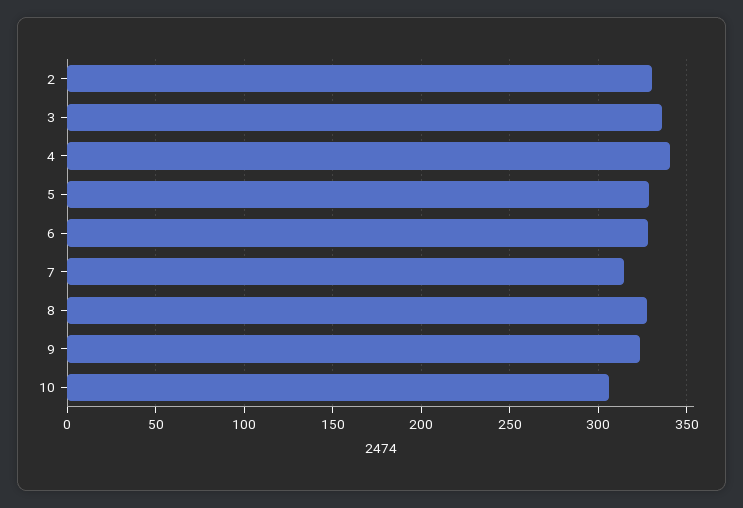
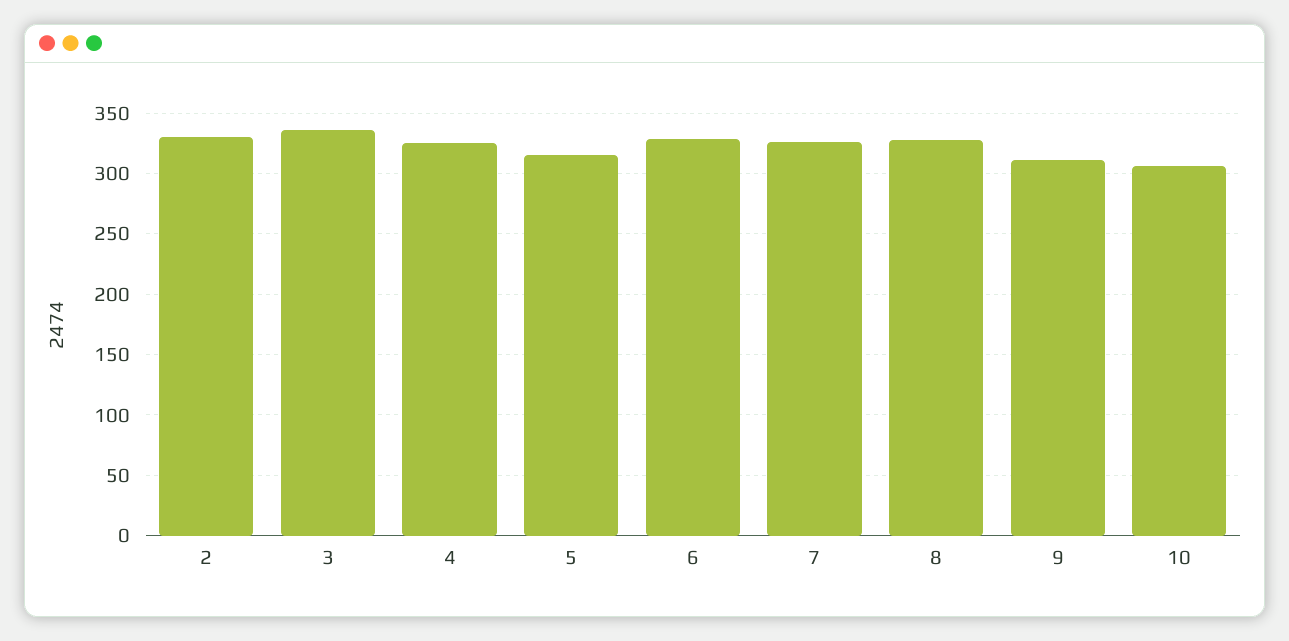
  {
    "2": 330,
    "3": 335,
-   "4": 340,
+   "4": 325,
-   "5": 330,
+   "5": 315,
    "6": 330,
-   "7": 315,
+   "7": 325,
    "8": 330,
-   "9": 325,
+   "9": 310,
    "10": 305
  }

